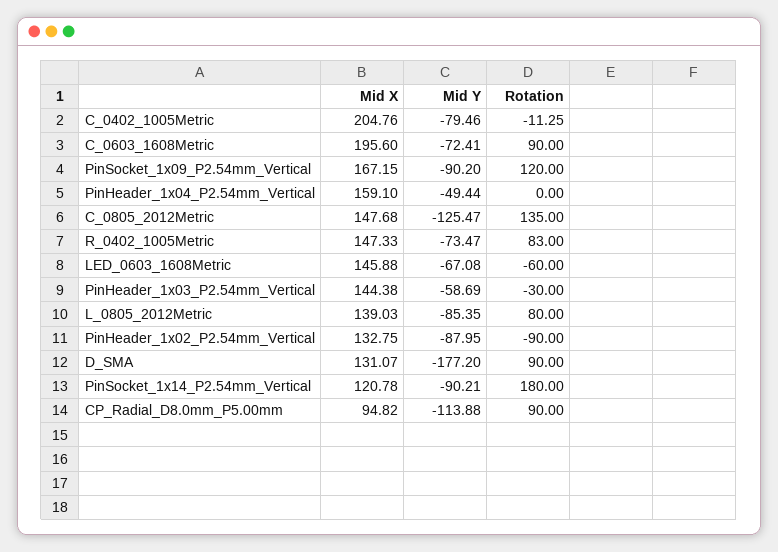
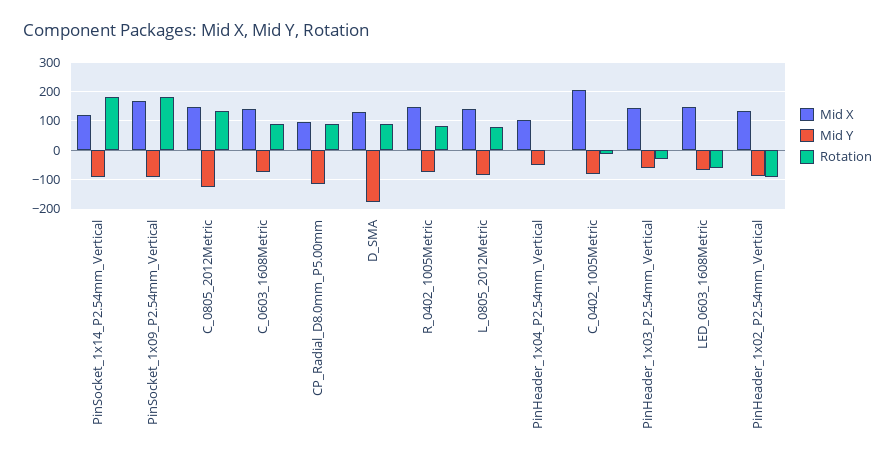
  {
    "Mid X": {
      "C_0402_1005Metric": 204.76,
-     "C_0603_1608Metric": 195.6,
+     "C_0603_1608Metric": 150,
      "PinSocket_1x09_P2.54mm_Vertical": 167.15,
-     "PinHeader_1x04_P2.54mm_Vertical": 159.1,
+     "PinHeader_1x04_P2.54mm_Vertical": 100,
      "C_0805_2012Metric": 147.68,
      "R_0402_1005Metric": 147.33,
      "LED_0603_1608Metric": 145.88,
      "PinHeader_1x03_P2.54mm_Vertical": 144.38,
      "L_0805_2012Metric": 139.03,
      "PinHeader_1x02_P2.54mm_Vertical": 132.75,
      "D_SMA": 131.07,
      "PinSocket_1x14_P2.54mm_Vertical": 120.78,
      "CP_Radial_D8.0mm_P5.00mm": 94.82
    },
    "Mid Y": {
      "C_0402_1005Metric": -79.46,
      "C_0603_1608Metric": -72.41,
      "PinSocket_1x09_P2.54mm_Vertical": -90.2,
      "PinHeader_1x04_P2.54mm_Vertical": -49.44,
      "C_0805_2012Metric": -125.47,
      "R_0402_1005Metric": -73.47,
      "LED_0603_1608Metric": -67.08,
      "PinHeader_1x03_P2.54mm_Vertical": -58.69,
      "L_0805_2012Metric": -85.35,
      "PinHeader_1x02_P2.54mm_Vertical": -87.95,
      "D_SMA": -177.2,
      "PinSocket_1x14_P2.54mm_Vertical": -90.21,
      "CP_Radial_D8.0mm_P5.00mm": -113.88
    },
    "Rotation": {
      "C_0402_1005Metric": -11.25,
      "C_0603_1608Metric": 90,
-     "PinSocket_1x09_P2.54mm_Vertical": 120,
+     "PinSocket_1x09_P2.54mm_Vertical": 175,
      "PinHeader_1x04_P2.54mm_Vertical": 0,
      "C_0805_2012Metric": 135,
      "R_0402_1005Metric": 83,
      "LED_0603_1608Metric": -60,
      "PinHeader_1x03_P2.54mm_Vertical": -30,
      "L_0805_2012Metric": 80,
      "PinHeader_1x02_P2.54mm_Vertical": -90,
      "D_SMA": 90,
      "PinSocket_1x14_P2.54mm_Vertical": 180,
      "CP_Radial_D8.0mm_P5.00mm": 90
    }
  }

